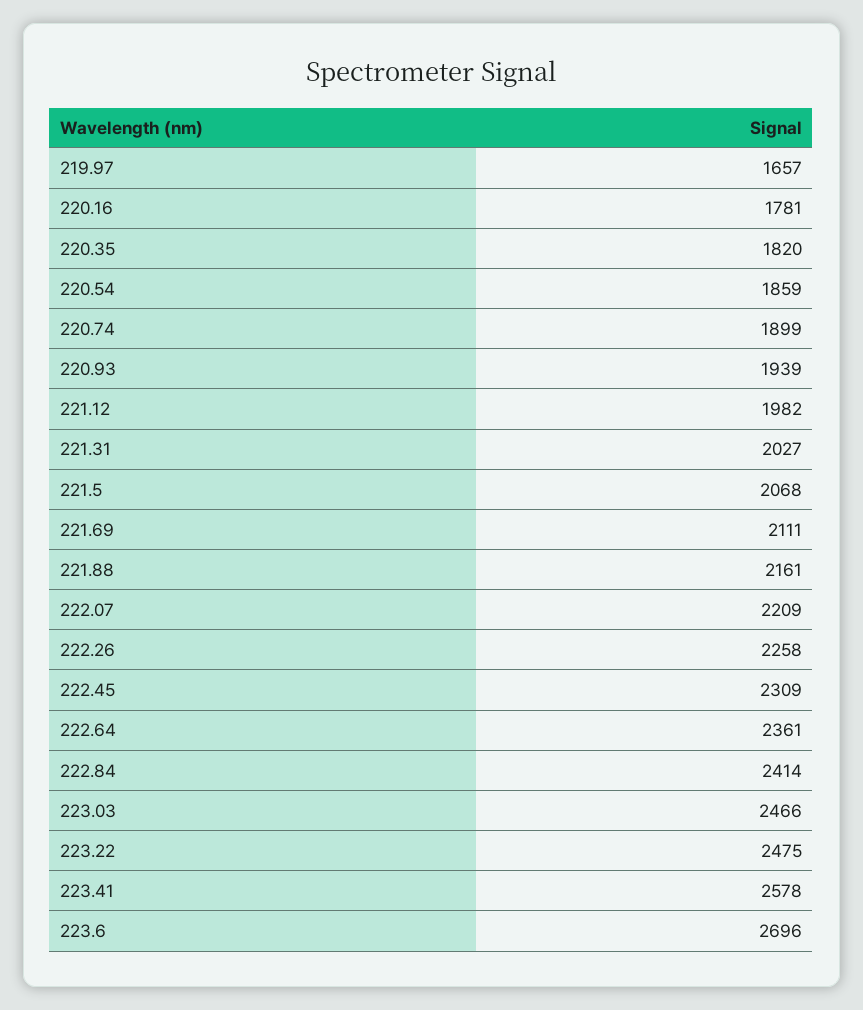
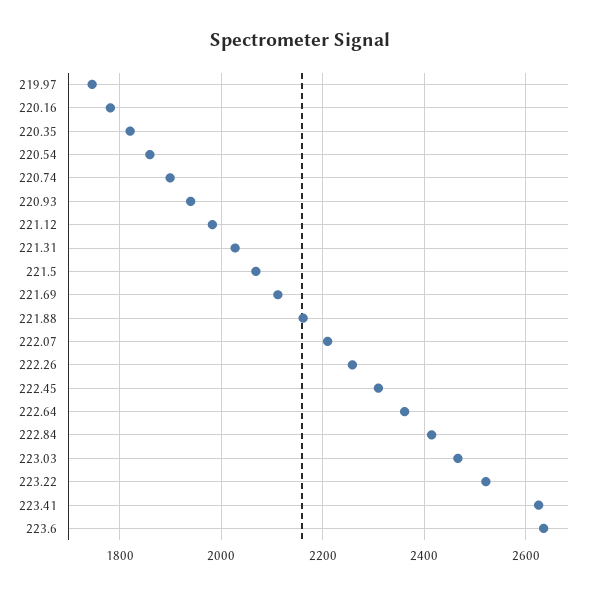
  {
-   "219.97": 1657,
+   "219.97": 1740,
    "220.16": 1781,
    "220.35": 1820,
    "220.54": 1859,
    "220.74": 1899,
    "220.93": 1939,
    "221.12": 1982,
    "221.31": 2027,
    "221.5": 2068,
    "221.69": 2111,
    "221.88": 2161,
    "222.07": 2209,
    "222.26": 2258,
    "222.45": 2309,
    "222.64": 2361,
    "222.84": 2414,
    "223.03": 2466,
-   "223.22": 2475,
+   "223.22": 2520,
-   "223.41": 2578,
+   "223.41": 2620,
-   "223.6": 2696
+   "223.6": 2640
  }

